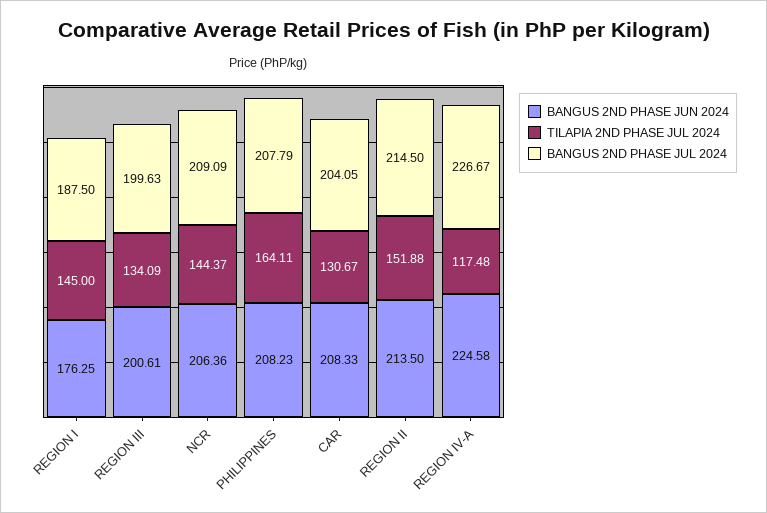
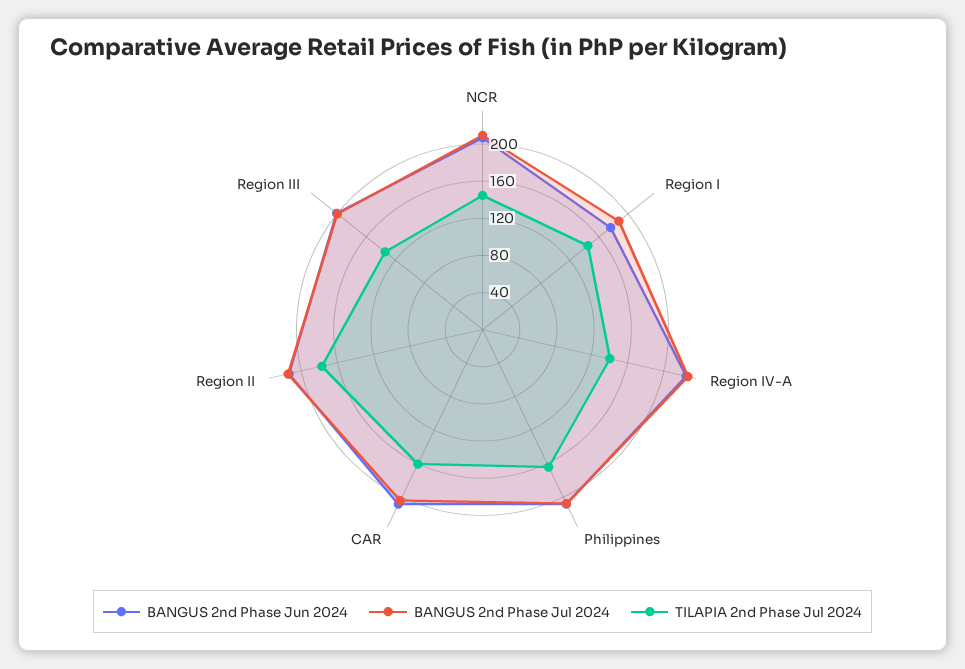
  {
    "BANGUS 2ND PHASE JUN 2024": {
      "REGION I": 176.25,
      "REGION III": 200.61,
      "NCR": 206.36,
      "PHILIPPINES": 208.23,
      "CAR": 208.33,
      "REGION II": 213.5,
      "REGION IV-A": 224.58
    },
    "TILAPIA 2ND PHASE JUL 2024": {
      "REGION I": 145,
      "REGION III": 134.09,
      "NCR": 144.37,
      "PHILIPPINES": 164.11,
-     "CAR": 130.67,
+     "CAR": 160,
-     "REGION II": 151.88,
+     "REGION II": 180,
-     "REGION IV-A": 117.48
+     "REGION IV-A": 140
    },
    "BANGUS 2ND PHASE JUL 2024": {
      "REGION I": 187.5,
      "REGION III": 199.63,
      "NCR": 209.09,
      "PHILIPPINES": 207.79,
      "CAR": 204.05,
      "REGION II": 214.5,
      "REGION IV-A": 226.67
    }
  }

